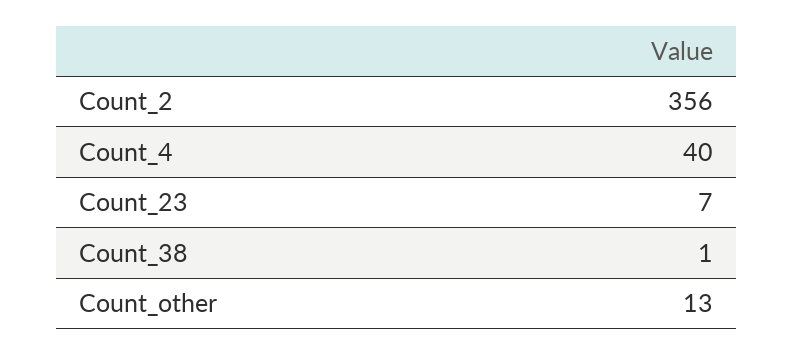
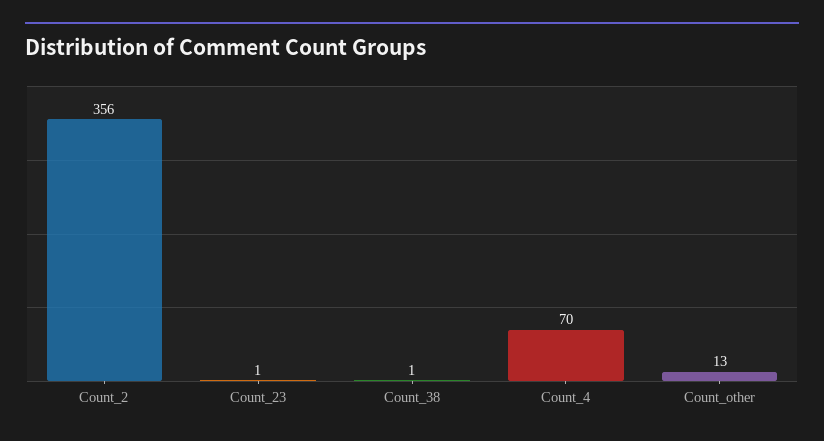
  {
    "Count_2": 356,
-   "Count_4": 40,
+   "Count_4": 70,
-   "Count_23": 7,
+   "Count_23": 1,
    "Count_38": 1,
    "Count_other": 13
  }

